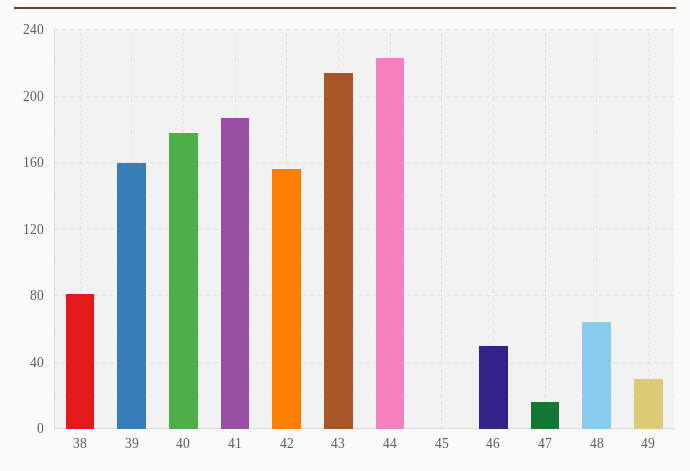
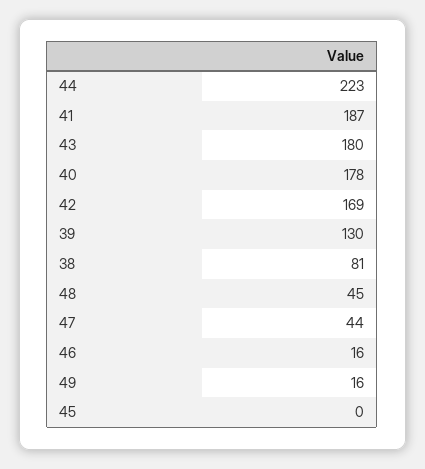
  {
    "38": 81,
-   "39": 160,
+   "39": 130,
    "40": 178,
    "41": 187,
-   "42": 155,
+   "42": 169,
-   "43": 215,
+   "43": 180,
    "44": 223,
    "45": 0,
-   "46": 50,
+   "46": 16,
-   "47": 15,
+   "47": 44,
-   "48": 65,
+   "48": 45,
-   "49": 30
+   "49": 16
  }

